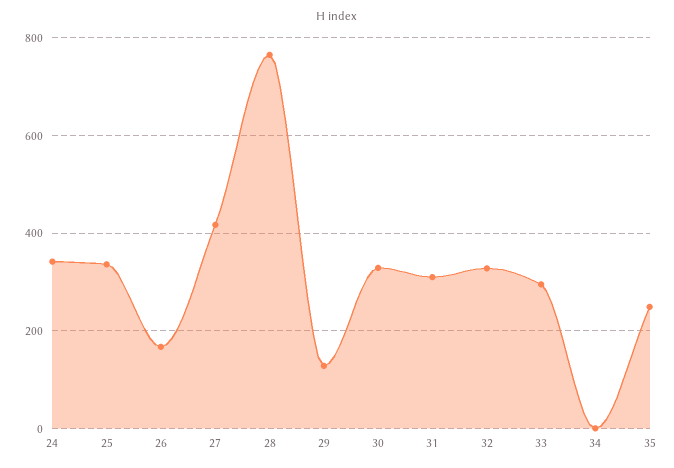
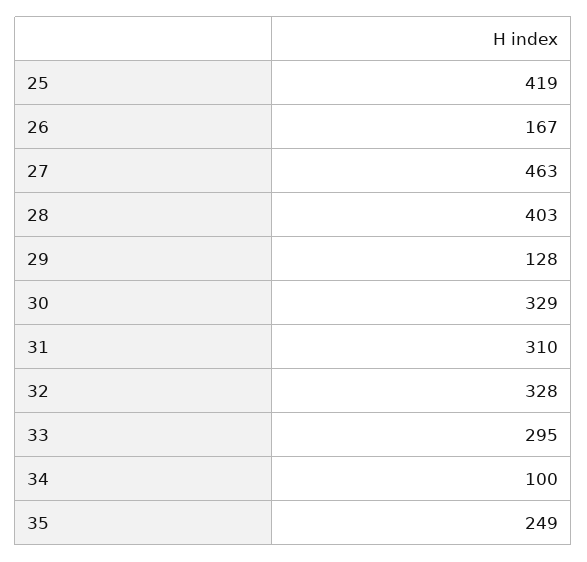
  {
-   "24": 340,
-   "25": 340,
+   "25": 419,
    "26": 167,
-   "27": 420,
+   "27": 463,
-   "28": 760,
+   "28": 403,
    "29": 128,
    "30": 329,
    "31": 310,
    "32": 328,
    "33": 295,
-   "34": 0,
+   "34": 100,
    "35": 249
  }

